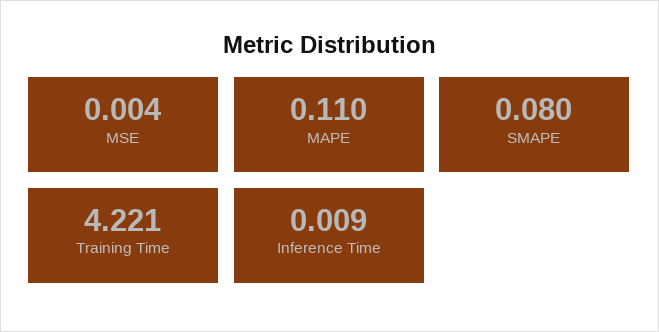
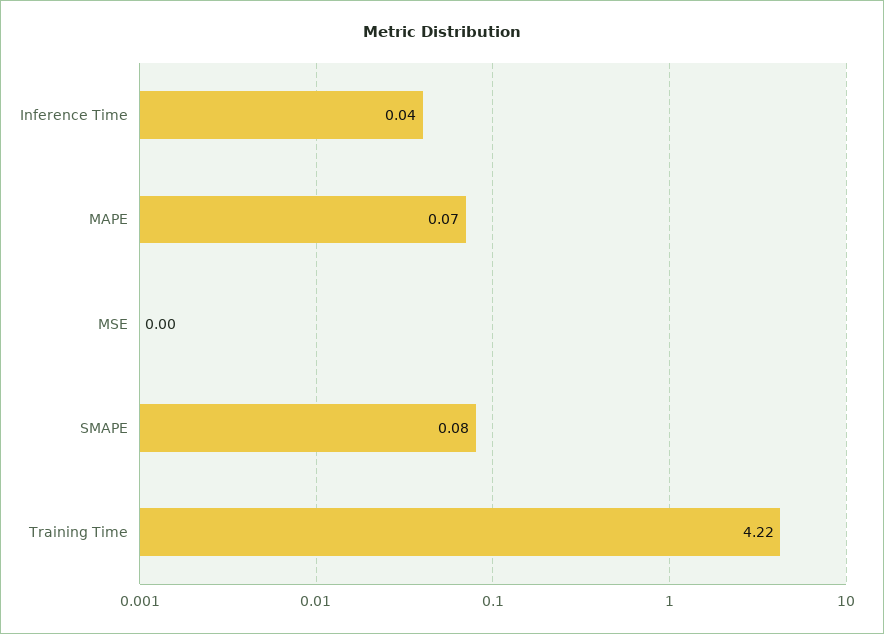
  {
    "MSE": 0.004,
-   "MAPE": 0.11,
+   "MAPE": 0.07,
    "SMAPE": 0.08,
    "Training Time": 4.221,
-   "Inference Time": 0.009
+   "Inference Time": 0.04
  }

